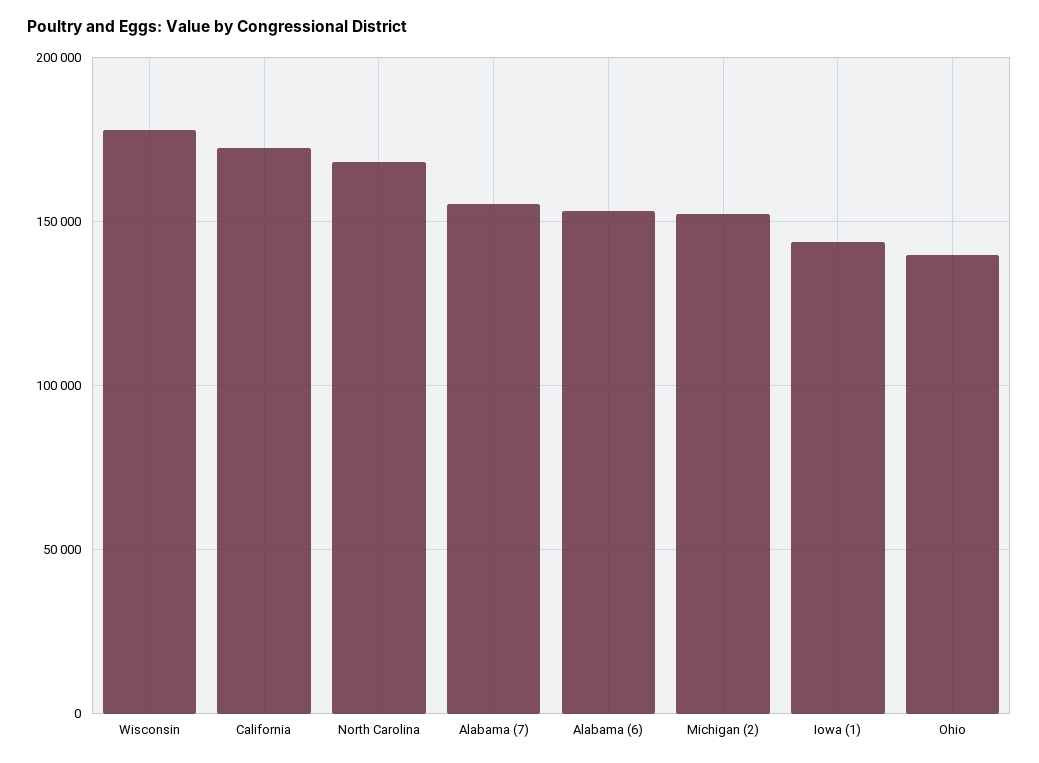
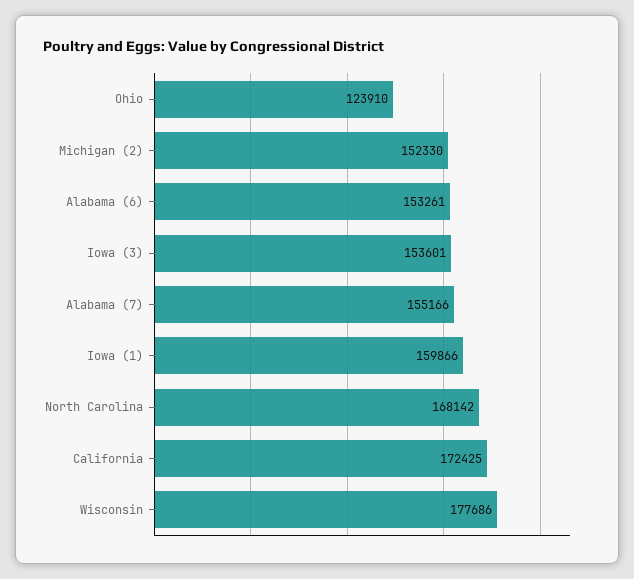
  {
    "Wisconsin": 177686,
    "California": 172425,
    "North Carolina": 168142,
    "Alabama (7)": 155166,
    "Alabama (6)": 153261,
    "Michigan (2)": 152330,
-   "Iowa (1)": 145000,
+   "Iowa (1)": 159866,
-   "Ohio": 140000
+   "Ohio": 123910,
+   "Iowa (3)": 153601
  }

